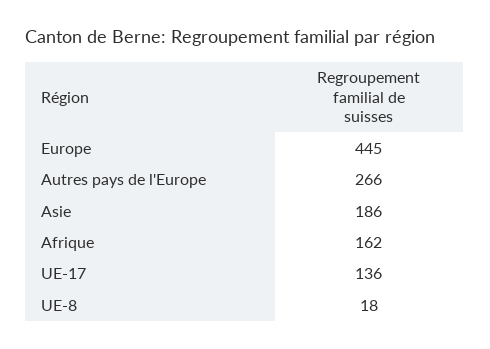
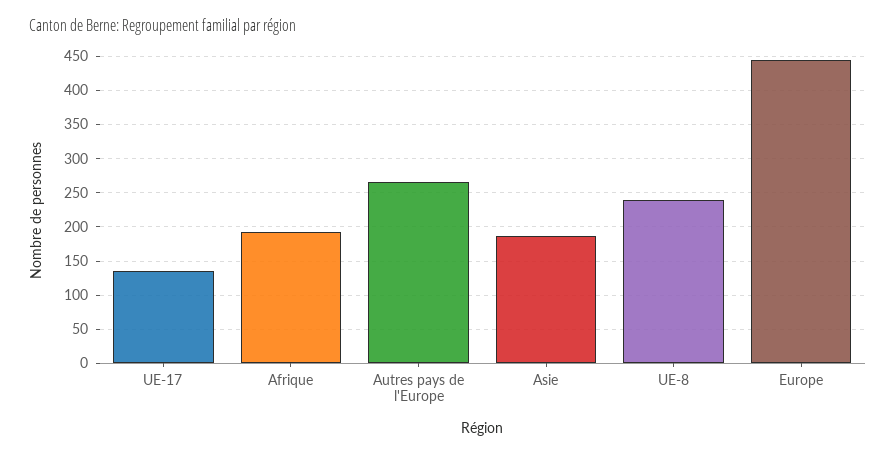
  {
    "Europe": 445,
    "Autres pays de l'Europe": 266,
    "Asie": 186,
-   "Afrique": 162,
+   "Afrique": 190,
    "UE-17": 136,
-   "UE-8": 18
+   "UE-8": 240
  }

